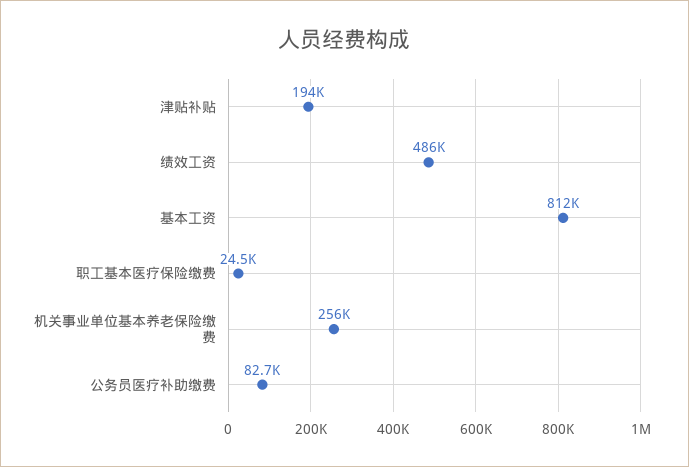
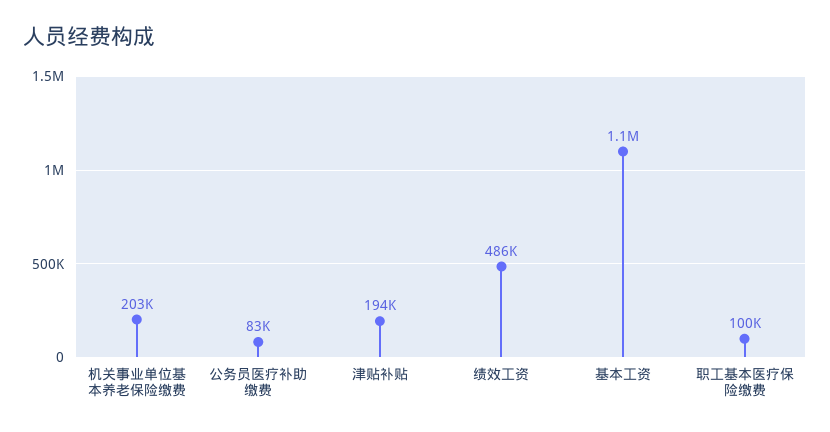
  {
    "津贴补贴": 194000,
    "绩效工资": 486000,
-   "基本工资": 812000,
+   "基本工资": 1100000,
-   "职工基本医疗保险缴费": 24500,
+   "职工基本医疗保险缴费": 100000,
-   "机关事业单位基本养老保险缴费": 256000,
+   "机关事业单位基本养老保险缴费": 203000,
    "公务员医疗补助缴费": 82700
  }

